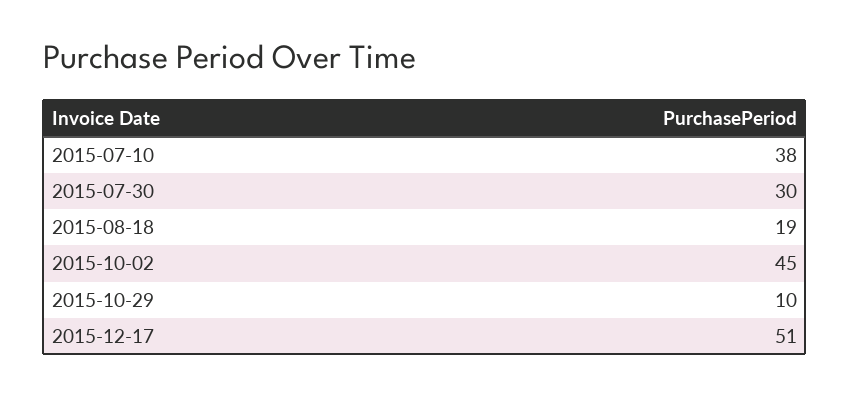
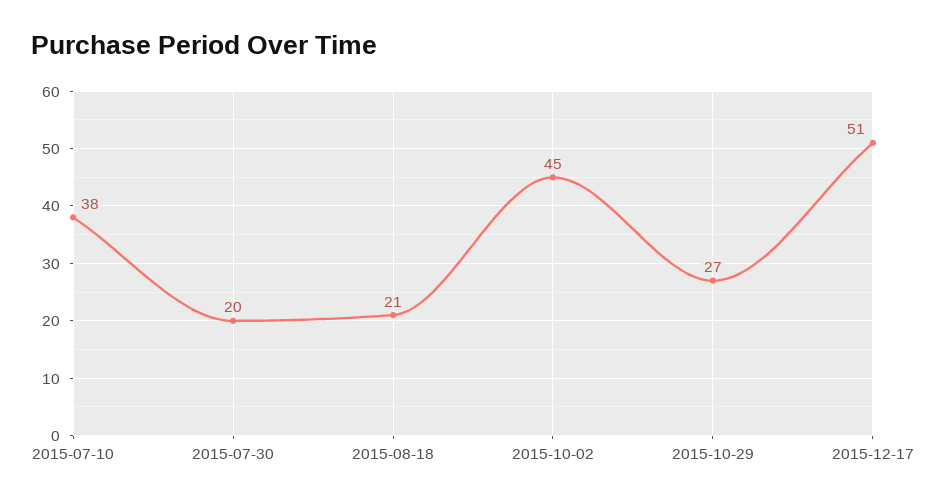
  {
    "2015-07-10": 38,
-   "2015-07-30": 30,
+   "2015-07-30": 20,
-   "2015-08-18": 19,
+   "2015-08-18": 21,
    "2015-10-02": 45,
-   "2015-10-29": 10,
+   "2015-10-29": 27,
    "2015-12-17": 51
  }

